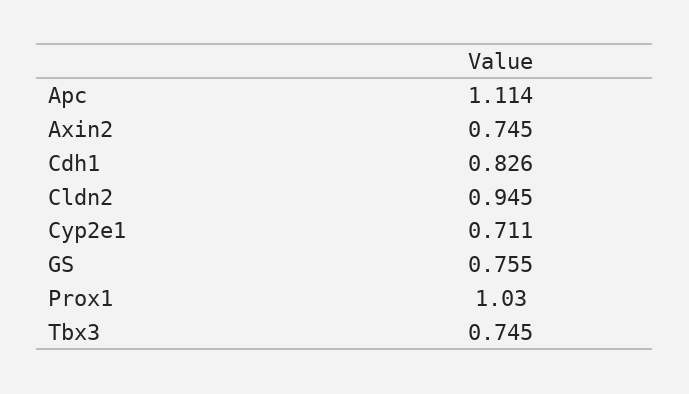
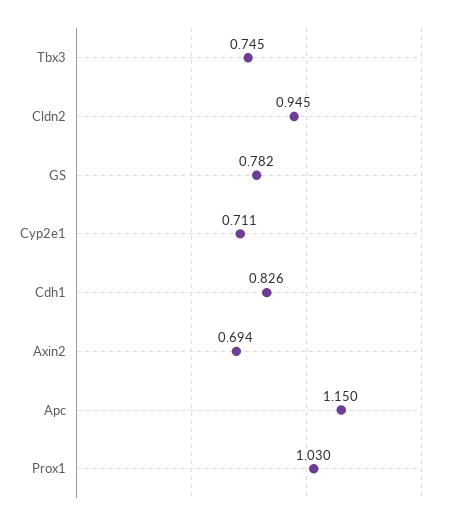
  {
-   "Apc": 1.114,
+   "Apc": 1.15,
-   "Axin2": 0.745,
+   "Axin2": 0.694,
    "Cdh1": 0.826,
    "Cldn2": 0.945,
    "Cyp2e1": 0.711,
-   "GS": 0.755,
+   "GS": 0.782,
    "Prox1": 1.03,
    "Tbx3": 0.745
  }

